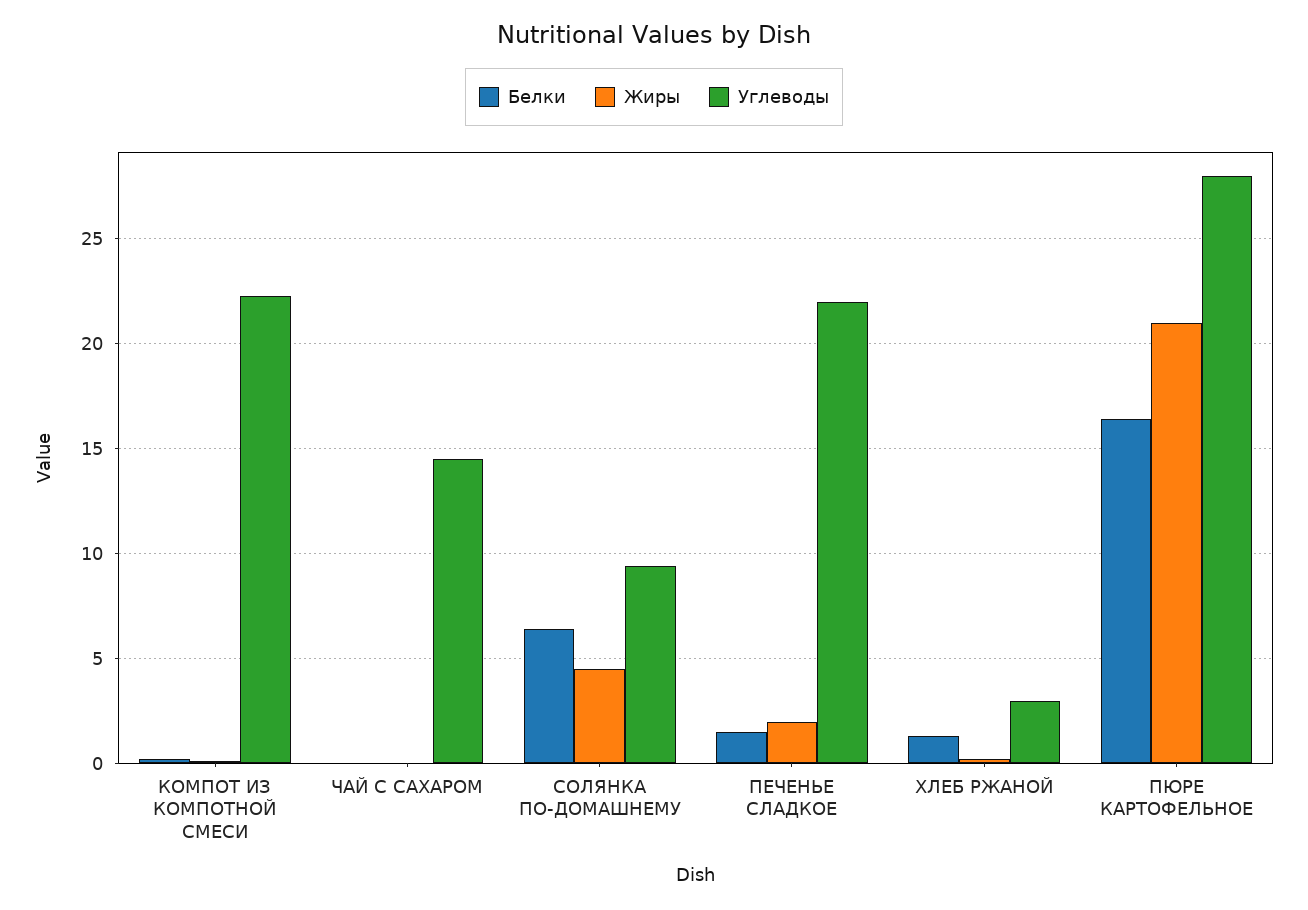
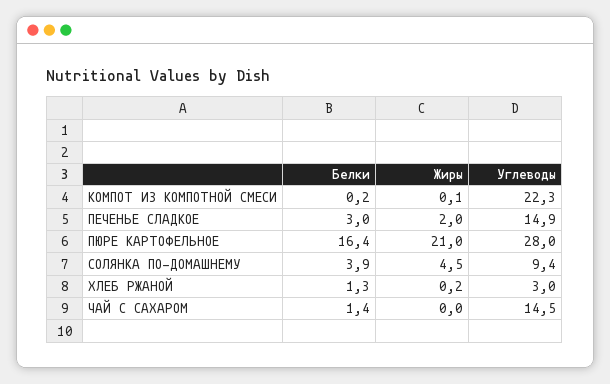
  {
    "Белки": {
      "КОМПОТ ИЗ КОМПОТНОЙ СМЕСИ": 0.2,
-     "ЧАЙ С САХАРОМ": 0,
+     "ЧАЙ С САХАРОМ": 1.4,
-     "СОЛЯНКА ПО-ДОМАШНЕМУ": 6.5,
+     "СОЛЯНКА ПО-ДОМАШНЕМУ": 3.9,
-     "ПЕЧЕНЬЕ СЛАДКОЕ": 1.5,
+     "ПЕЧЕНЬЕ СЛАДКОЕ": 3,
      "ХЛЕБ РЖАНОЙ": 1.3,
      "ПЮРЕ КАРТОФЕЛЬНОЕ": 16.4
    },
    "Жиры": {
      "КОМПОТ ИЗ КОМПОТНОЙ СМЕСИ": 0.1,
      "ЧАЙ С САХАРОМ": 0,
      "СОЛЯНКА ПО-ДОМАШНЕМУ": 4.5,
      "ПЕЧЕНЬЕ СЛАДКОЕ": 2,
      "ХЛЕБ РЖАНОЙ": 0.2,
      "ПЮРЕ КАРТОФЕЛЬНОЕ": 21
    },
    "Углеводы": {
      "КОМПОТ ИЗ КОМПОТНОЙ СМЕСИ": 22.3,
      "ЧАЙ С САХАРОМ": 14.5,
      "СОЛЯНКА ПО-ДОМАШНЕМУ": 9.4,
-     "ПЕЧЕНЬЕ СЛАДКОЕ": 22,
+     "ПЕЧЕНЬЕ СЛАДКОЕ": 14.9,
      "ХЛЕБ РЖАНОЙ": 3,
      "ПЮРЕ КАРТОФЕЛЬНОЕ": 28
    }
  }

